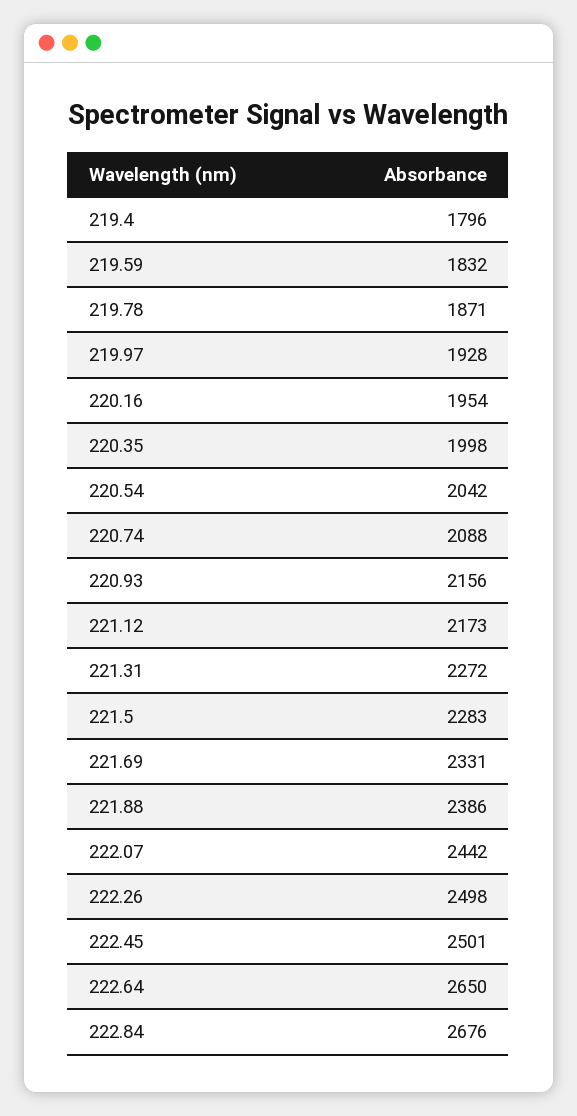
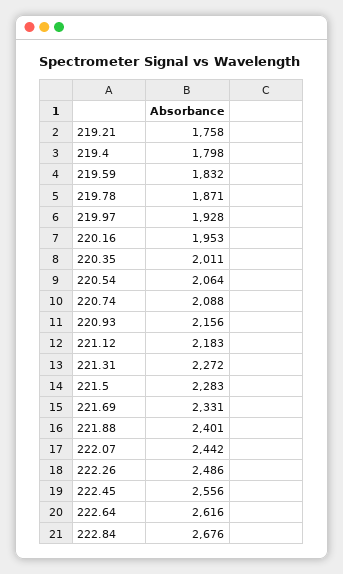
  {
-   "219.4": 1796,
+   "219.4": 1798,
    "219.59": 1832,
    "219.78": 1871,
    "219.97": 1928,
-   "220.16": 1954,
+   "220.16": 1953,
-   "220.35": 1998,
+   "220.35": 2011,
-   "220.54": 2042,
+   "220.54": 2064,
    "220.74": 2088,
    "220.93": 2156,
-   "221.12": 2173,
+   "221.12": 2183,
    "221.31": 2272,
    "221.5": 2283,
    "221.69": 2331,
-   "221.88": 2386,
+   "221.88": 2401,
    "222.07": 2442,
-   "222.26": 2498,
+   "222.26": 2486,
-   "222.45": 2501,
+   "222.45": 2556,
-   "222.64": 2650,
+   "222.64": 2616,
-   "222.84": 2676
+   "222.84": 2676,
+   "219.21": 1758
  }

